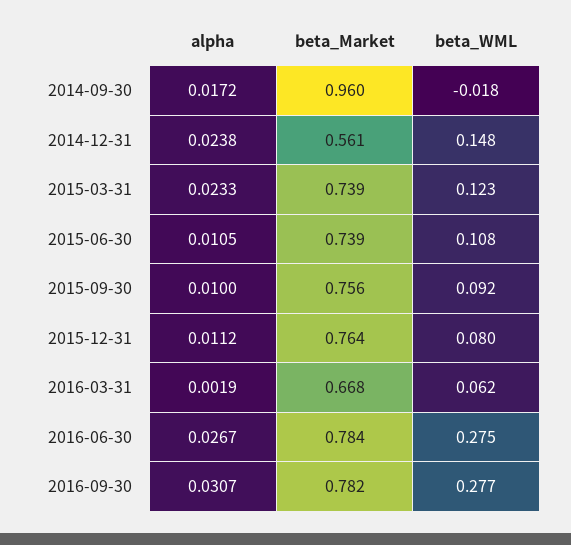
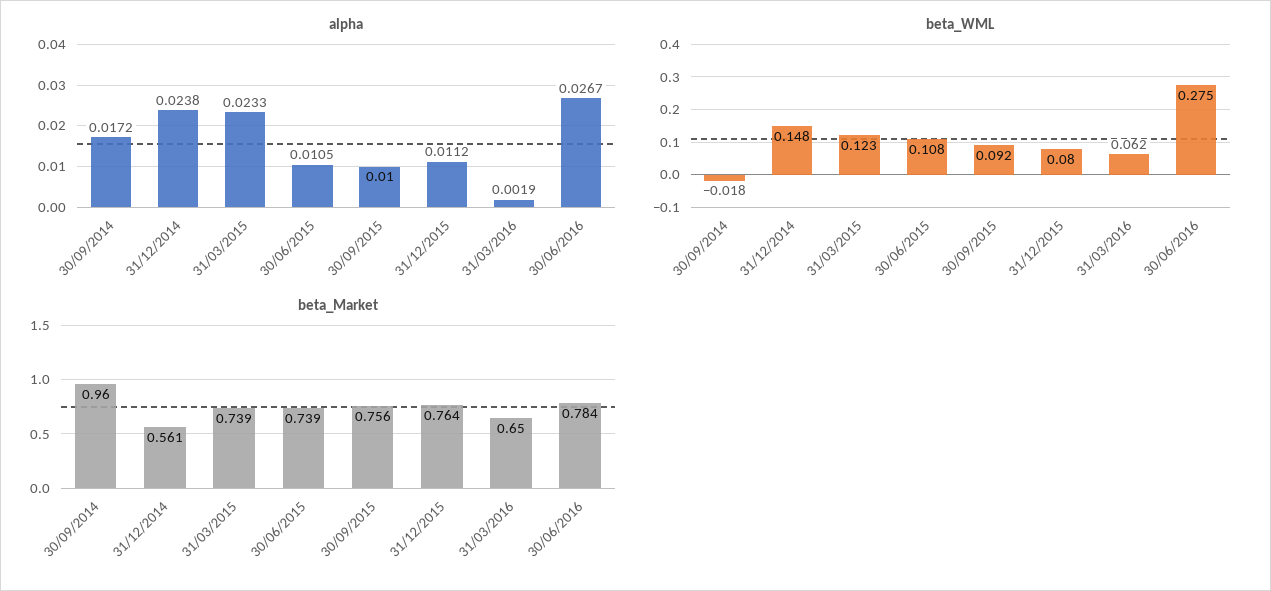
  {
    "alpha": {
      "2014-09-30": 0.0172,
      "2014-12-31": 0.0238,
      "2015-03-31": 0.0233,
      "2015-06-30": 0.0105,
      "2015-09-30": 0.01,
      "2015-12-31": 0.0112,
      "2016-03-31": 0.0019,
-     "2016-06-30": 0.0267,
+     "2016-06-30": 0.0267
-     "2016-09-30": 0.0307
    },
    "beta_Market": {
      "2014-09-30": 0.96,
      "2014-12-31": 0.561,
      "2015-03-31": 0.739,
      "2015-06-30": 0.739,
      "2015-09-30": 0.756,
      "2015-12-31": 0.764,
-     "2016-03-31": 0.668,
+     "2016-03-31": 0.65,
-     "2016-06-30": 0.784,
+     "2016-06-30": 0.784
-     "2016-09-30": 0.782
    },
    "beta_WML": {
      "2014-09-30": -0.018,
      "2014-12-31": 0.148,
      "2015-03-31": 0.123,
      "2015-06-30": 0.108,
      "2015-09-30": 0.092,
      "2015-12-31": 0.08,
      "2016-03-31": 0.062,
-     "2016-06-30": 0.275,
+     "2016-06-30": 0.275
-     "2016-09-30": 0.277
    }
  }

